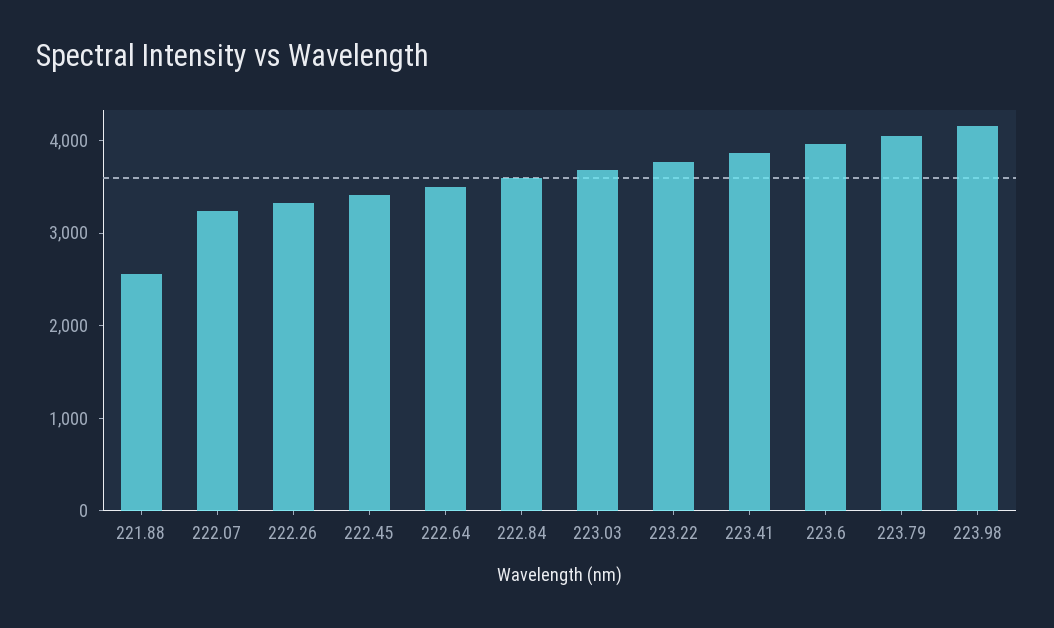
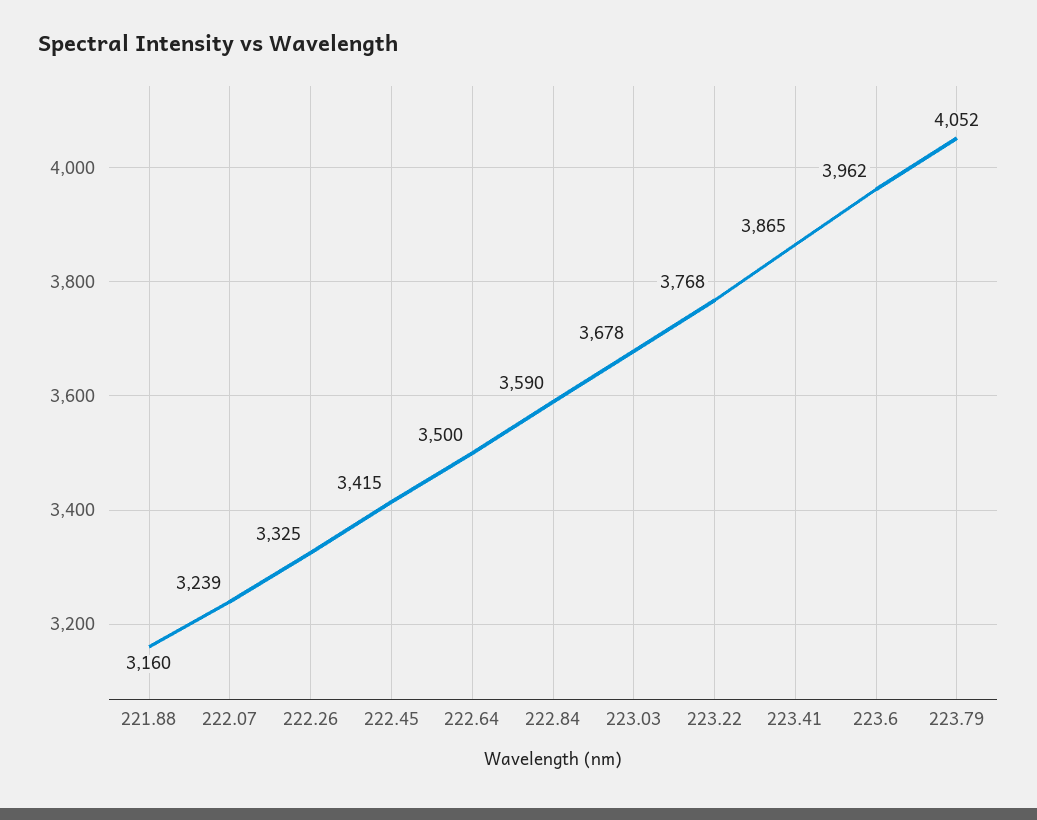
  {
-   "221.88": 2600,
+   "221.88": 3160,
    "222.07": 3239,
    "222.26": 3325,
    "222.45": 3415,
    "222.64": 3500,
    "222.84": 3590,
    "223.03": 3678,
    "223.22": 3768,
    "223.41": 3865,
    "223.6": 3962,
-   "223.79": 4052,
+   "223.79": 4052
-   "223.98": 4200
  }

